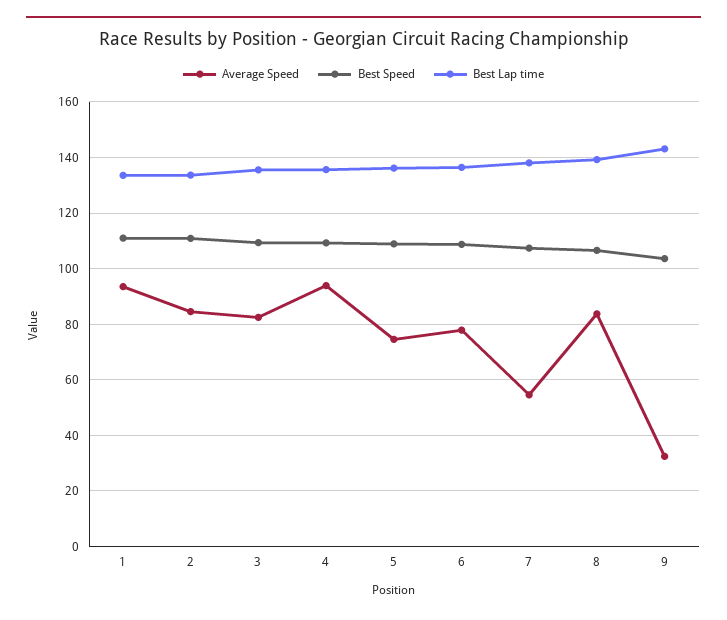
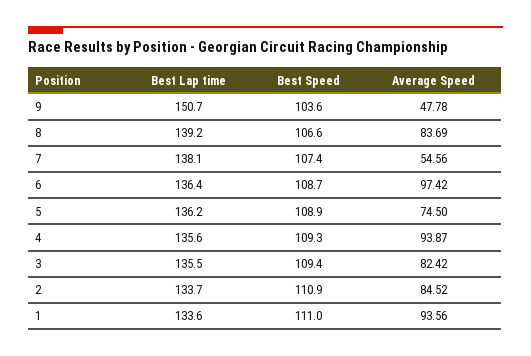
  {
    "Average Speed": {
      "1": 93.56,
      "2": 84.52,
      "3": 82.42,
      "4": 93.87,
      "5": 74.5,
-     "6": 77.5,
+     "6": 97.42,
      "7": 54.56,
      "8": 83.69,
-     "9": 32.5
+     "9": 47.78
    },
    "Best Speed": {
      "1": 111,
      "2": 110.9,
      "3": 109.4,
      "4": 109.3,
      "5": 108.9,
      "6": 108.7,
      "7": 107.4,
      "8": 106.6,
      "9": 103.6
    },
    "Best Lap time": {
      "1": 133.6,
      "2": 133.7,
      "3": 135.5,
      "4": 135.6,
      "5": 136.2,
      "6": 136.4,
      "7": 138.1,
      "8": 139.2,
-     "9": 142.5
+     "9": 150.7
    }
  }

